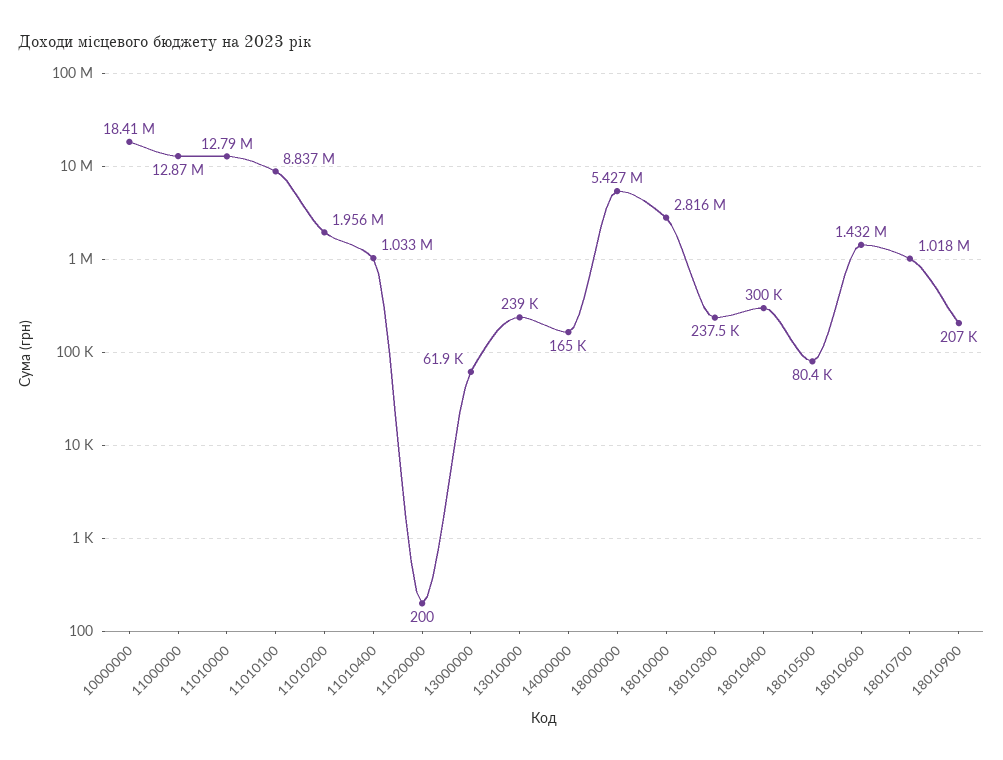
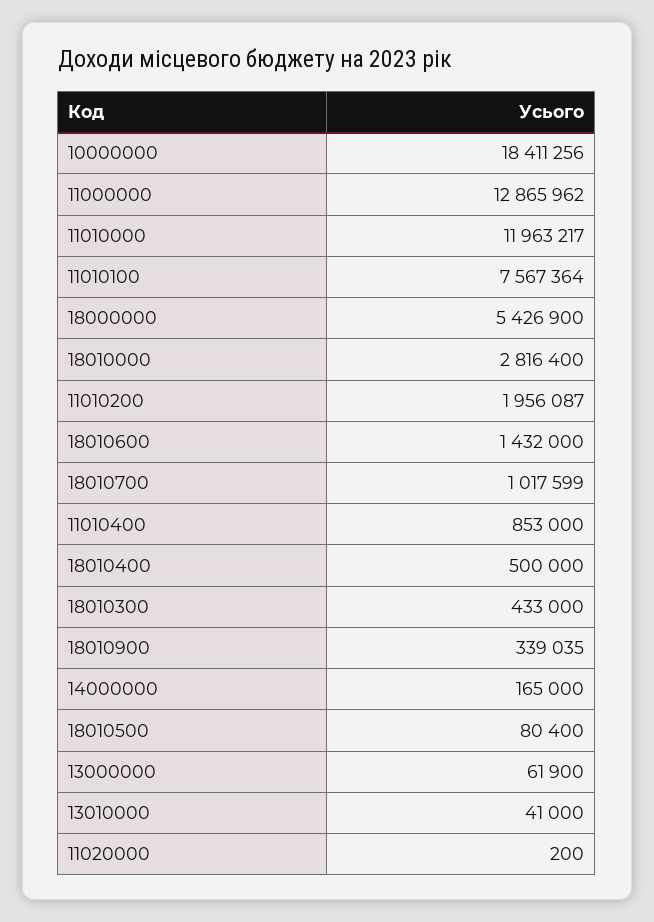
  {
    "10000000": 18411256,
    "11000000": 12865962,
-   "11010000": 12790000,
+   "11010000": 11963217,
-   "11010100": 8837000,
+   "11010100": 7567364,
    "11010200": 1956087,
-   "11010400": 1033000,
+   "11010400": 853000,
    "11020000": 200,
    "13000000": 61900,
-   "13010000": 239000,
+   "13010000": 41000,
    "14000000": 165000,
    "18000000": 5426900,
    "18010000": 2816400,
-   "18010300": 237500,
+   "18010300": 433000,
-   "18010400": 300000,
+   "18010400": 500000,
    "18010500": 80400,
    "18010600": 1432000,
    "18010700": 1017599,
-   "18010900": 207000
+   "18010900": 339035
  }

